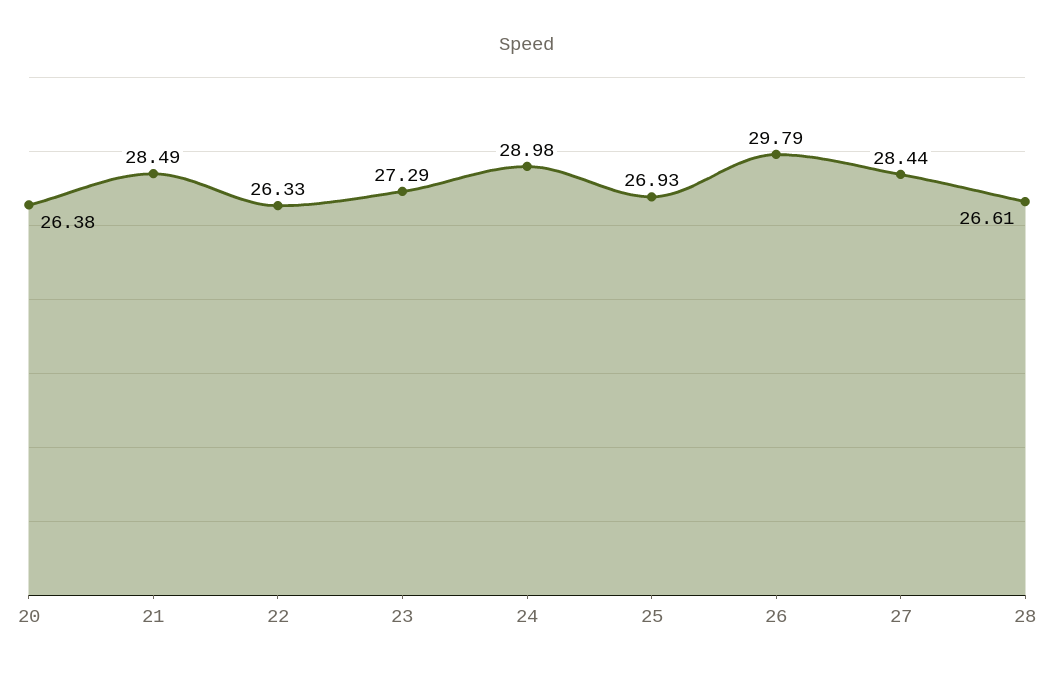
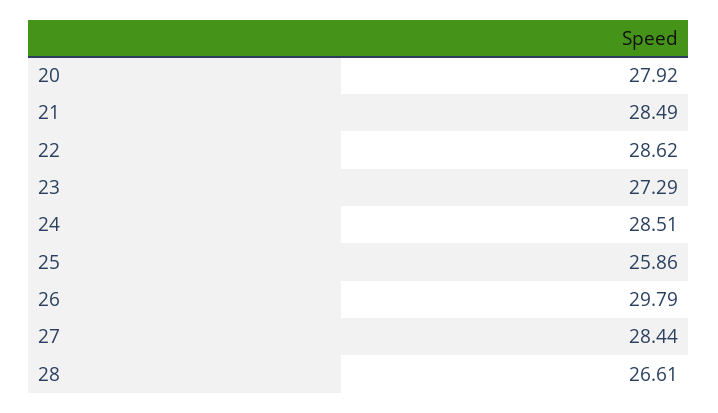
  {
-   "20": 26.38,
+   "20": 27.92,
    "21": 28.49,
-   "22": 26.33,
+   "22": 28.62,
    "23": 27.29,
-   "24": 28.98,
+   "24": 28.51,
-   "25": 26.93,
+   "25": 25.86,
    "26": 29.79,
    "27": 28.44,
    "28": 26.61
  }

